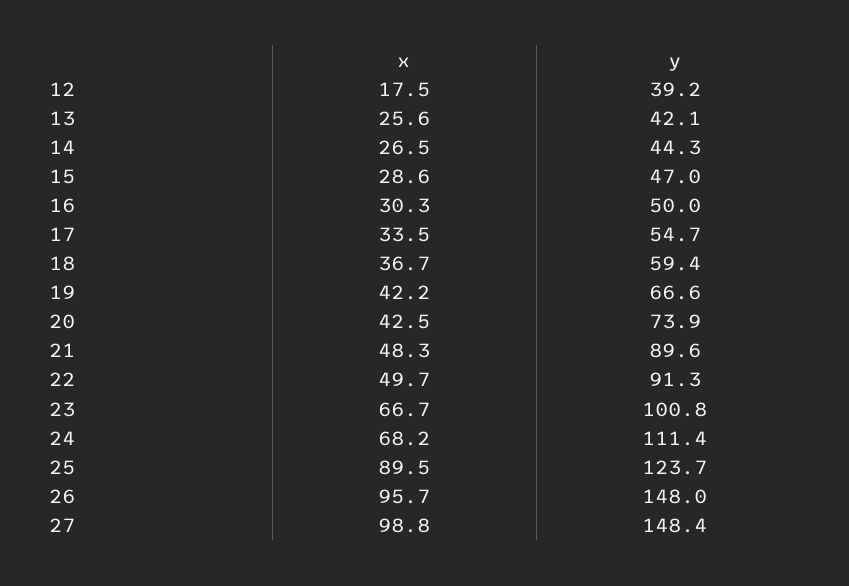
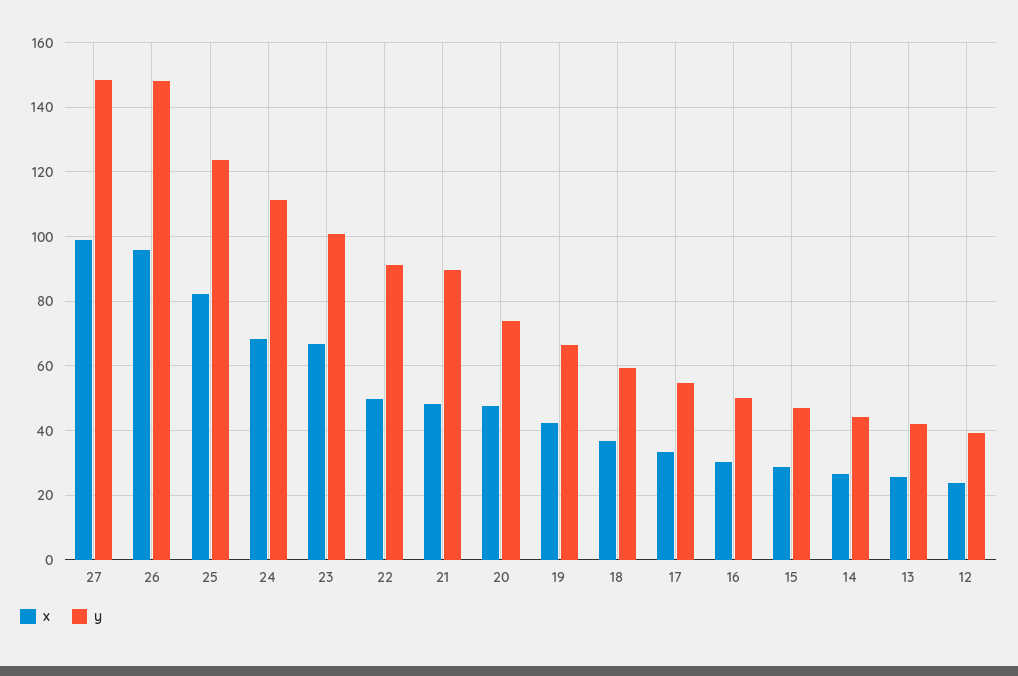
  {
    "x": {
-     "12": 17.5,
+     "12": 24,
      "13": 25.6,
      "14": 26.5,
      "15": 28.6,
      "16": 30.3,
      "17": 33.5,
      "18": 36.7,
      "19": 42.2,
-     "20": 42.5,
+     "20": 48,
      "21": 48.3,
      "22": 49.7,
      "23": 66.7,
      "24": 68.2,
-     "25": 89.5,
+     "25": 82,
      "26": 95.7,
      "27": 98.8
    },
    "y": {
      "12": 39.2,
      "13": 42.1,
      "14": 44.3,
      "15": 47,
      "16": 50,
      "17": 54.7,
      "18": 59.4,
      "19": 66.6,
      "20": 73.9,
      "21": 89.6,
      "22": 91.3,
      "23": 100.8,
      "24": 111.4,
      "25": 123.7,
      "26": 148,
      "27": 148.4
    }
  }

